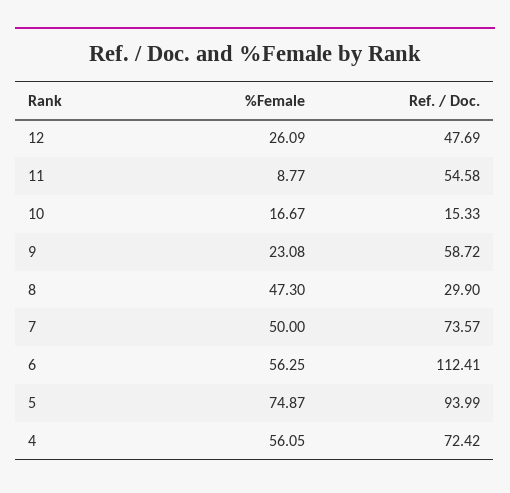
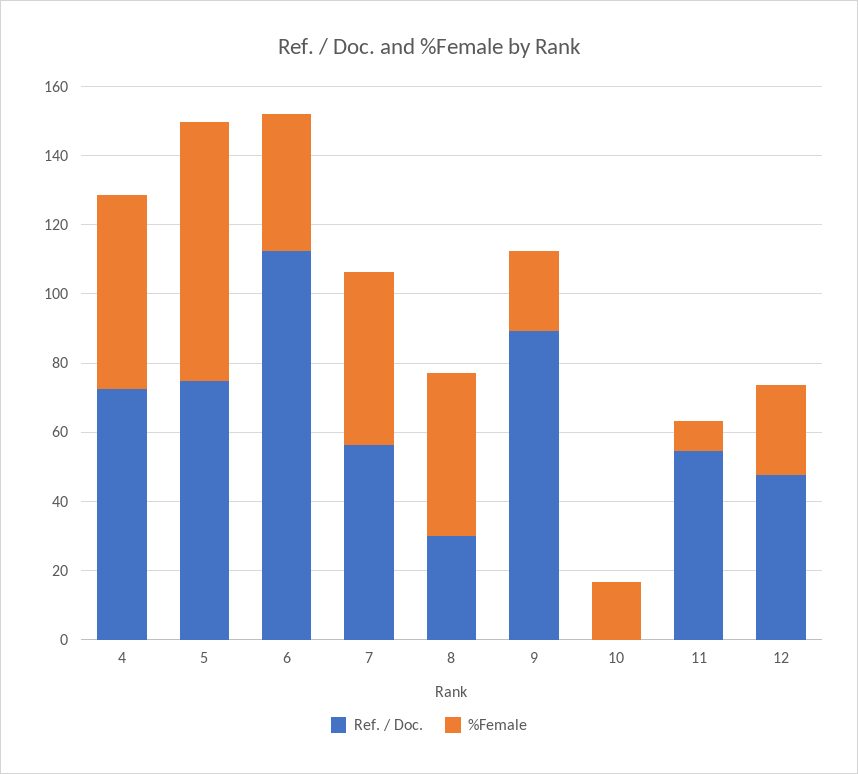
  {
    "%Female": {
      "12": 26.09,
      "11": 8.77,
      "10": 16.67,
      "9": 23.08,
      "8": 47.3,
      "7": 50,
-     "6": 56.25,
+     "6": 40,
      "5": 74.87,
      "4": 56.05
    },
    "Ref. / Doc.": {
      "12": 47.69,
      "11": 54.58,
-     "10": 15.33,
+     "10": 0,
-     "9": 58.72,
+     "9": 90,
      "8": 29.9,
-     "7": 73.57,
+     "7": 55,
      "6": 112.41,
-     "5": 93.99,
+     "5": 75,
      "4": 72.42
    }
  }

